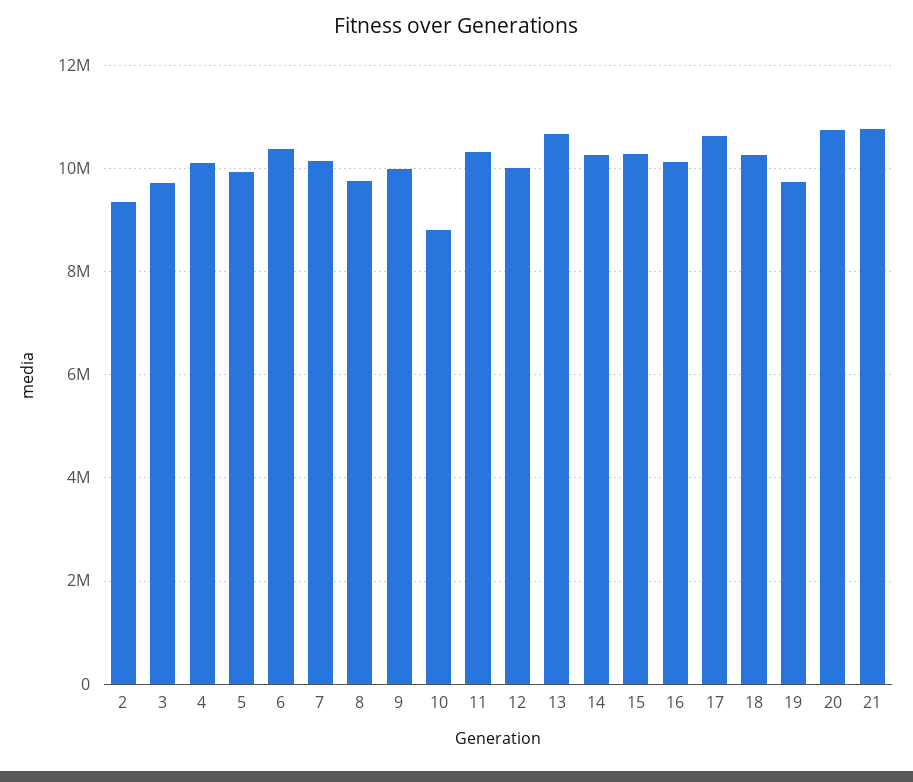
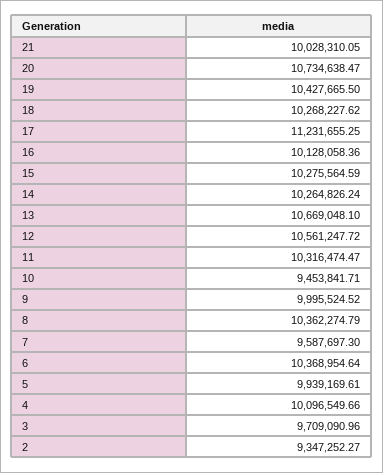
  {
    "2": 9347252.27,
    "3": 9709090.96,
    "4": 10096549.66,
    "5": 9939169.61,
    "6": 10368954.64,
-   "7": 10200000,
+   "7": 9587697.3,
-   "8": 9800000,
+   "8": 10362274.79,
    "9": 9995524.52,
-   "10": 8800000,
+   "10": 9453841.71,
    "11": 10316474.47,
-   "12": 10000000,
+   "12": 10561247.72,
    "13": 10669048.1,
    "14": 10264826.24,
    "15": 10275564.59,
    "16": 10128058.36,
-   "17": 10600000,
+   "17": 11231655.25,
    "18": 10268227.62,
-   "19": 9800000,
+   "19": 10427665.5,
    "20": 10734638.47,
-   "21": 10800000
+   "21": 10028310.05
  }

